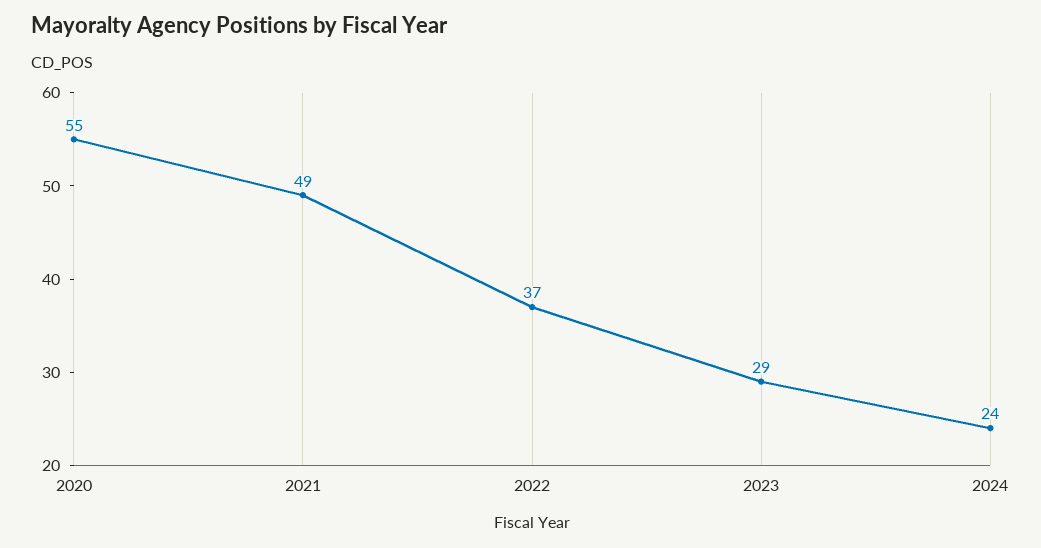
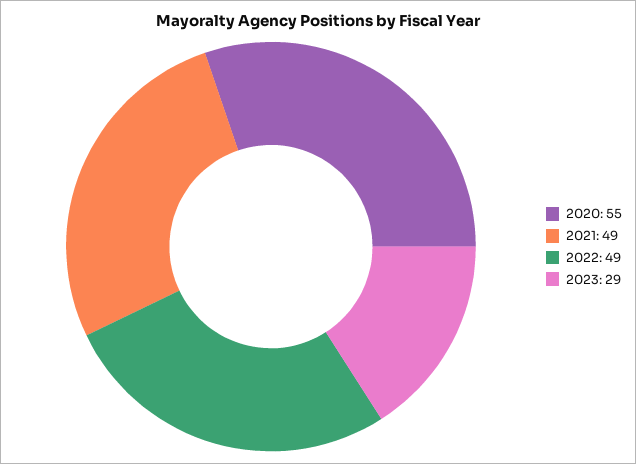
  {
    "2020": 55,
    "2021": 49,
-   "2022": 37,
+   "2022": 49,
-   "2023": 29,
+   "2023": 29
-   "2024": 24
  }

